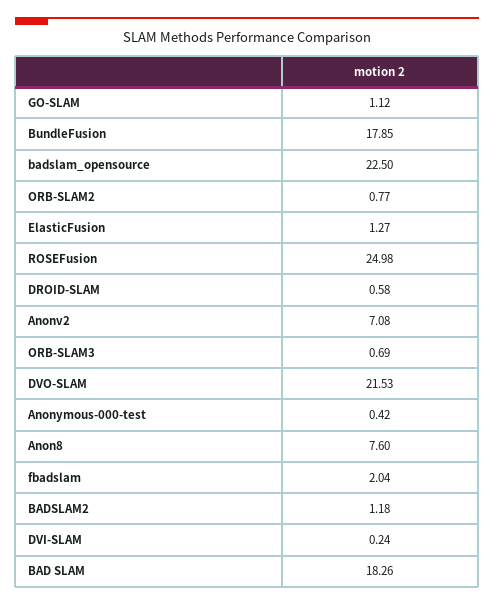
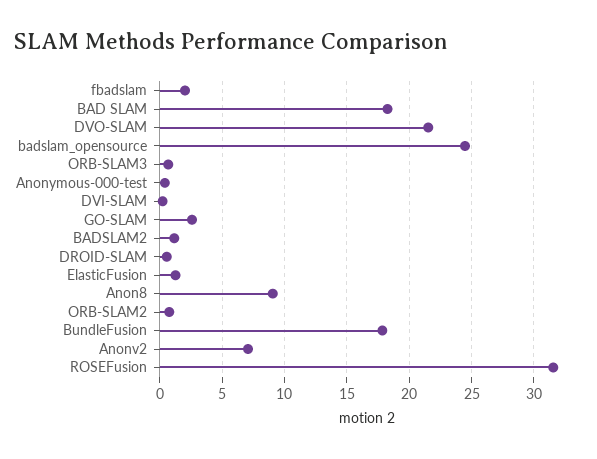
  {
-   "GO-SLAM": 1.12,
+   "GO-SLAM": 2.5,
    "BundleFusion": 17.85,
-   "badslam_opensource": 22.5,
+   "badslam_opensource": 24.5,
    "ORB-SLAM2": 0.77,
    "ElasticFusion": 1.27,
-   "ROSEFusion": 24.98,
+   "ROSEFusion": 31.5,
    "DROID-SLAM": 0.58,
    "Anonv2": 7.08,
    "ORB-SLAM3": 0.69,
    "DVO-SLAM": 21.53,
    "Anonymous-000-test": 0.42,
-   "Anon8": 7.6,
+   "Anon8": 9,
    "fbadslam": 2.04,
    "BADSLAM2": 1.18,
    "DVI-SLAM": 0.24,
    "BAD SLAM": 18.26
  }

